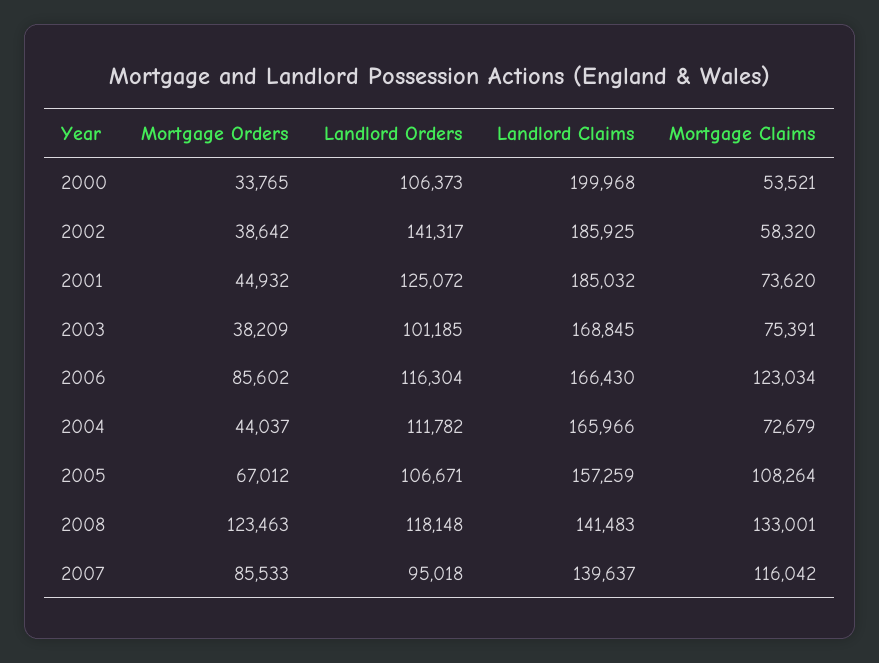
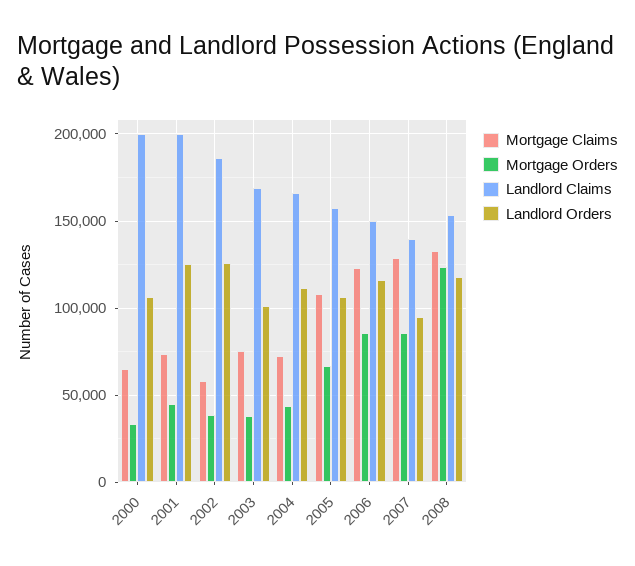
  {
    "Mortgage Orders": {
      "2000": 33765,
      "2002": 38642,
      "2001": 44932,
      "2003": 38209,
      "2006": 85602,
      "2004": 44037,
      "2005": 67012,
      "2008": 123463,
      "2007": 85533
    },
    "Landlord Orders": {
      "2000": 106373,
-     "2002": 141317,
+     "2002": 125000,
      "2001": 125072,
      "2003": 101185,
      "2006": 116304,
      "2004": 111782,
      "2005": 106671,
      "2008": 118148,
      "2007": 95018
    },
    "Landlord Claims": {
      "2000": 199968,
      "2002": 185925,
-     "2001": 185032,
+     "2001": 200000,
      "2003": 168845,
-     "2006": 166430,
+     "2006": 150000,
      "2004": 165966,
      "2005": 157259,
-     "2008": 141483,
+     "2008": 155000,
      "2007": 139637
    },
    "Mortgage Claims": {
-     "2000": 53521,
+     "2000": 65000,
      "2002": 58320,
      "2001": 73620,
      "2003": 75391,
      "2006": 123034,
      "2004": 72679,
      "2005": 108264,
      "2008": 133001,
-     "2007": 116042
+     "2007": 130000
    }
  }

